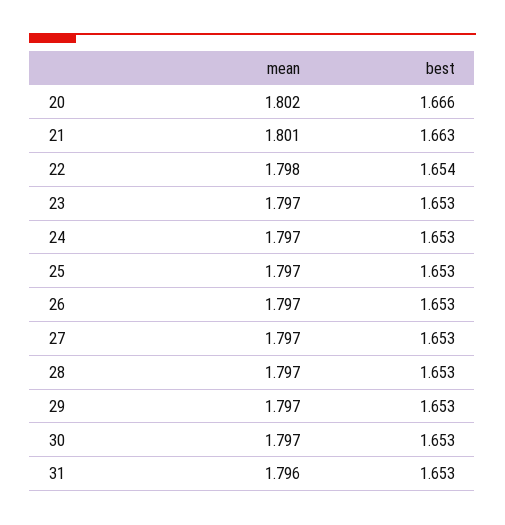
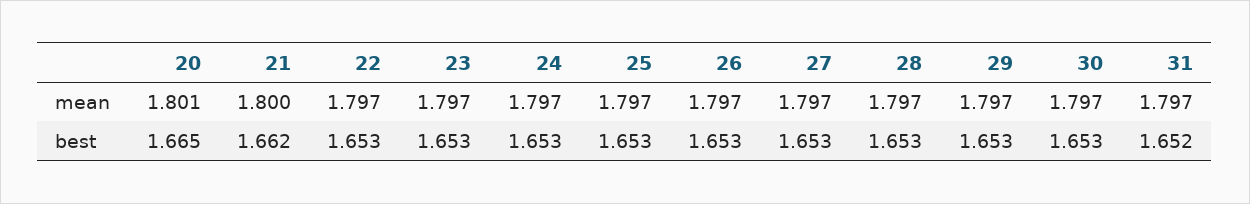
  {
    "mean": {
-     "20": 1.802,
+     "20": 1.801,
-     "21": 1.801,
+     "21": 1.8,
-     "22": 1.798,
+     "22": 1.797,
      "23": 1.797,
      "24": 1.797,
      "25": 1.797,
      "26": 1.797,
      "27": 1.797,
      "28": 1.797,
      "29": 1.797,
      "30": 1.797,
-     "31": 1.796
+     "31": 1.797
    },
    "best": {
-     "20": 1.666,
+     "20": 1.665,
-     "21": 1.663,
+     "21": 1.662,
-     "22": 1.654,
+     "22": 1.653,
      "23": 1.653,
      "24": 1.653,
      "25": 1.653,
      "26": 1.653,
      "27": 1.653,
      "28": 1.653,
      "29": 1.653,
      "30": 1.653,
-     "31": 1.653
+     "31": 1.652
    }
  }

